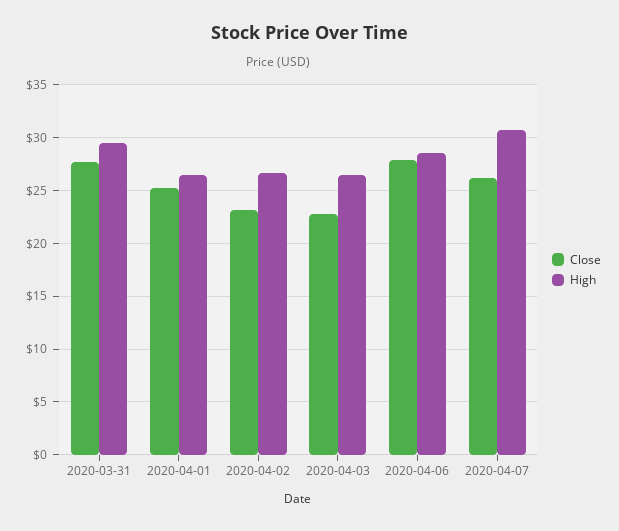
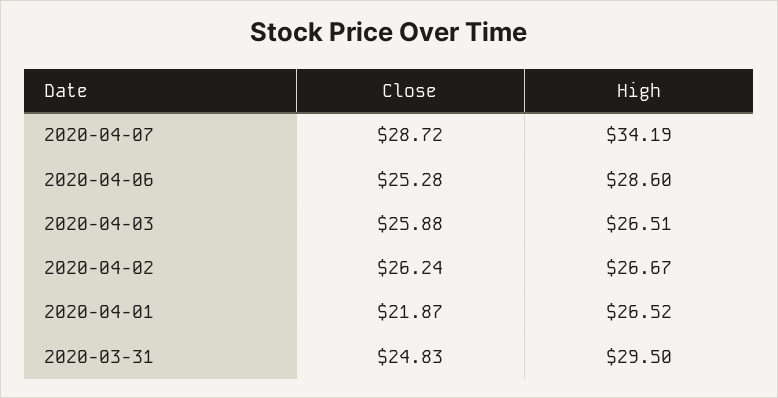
  {
    "Close": {
-     "2020-03-31": 28,
+     "2020-03-31": 24.83,
-     "2020-04-01": 25,
+     "2020-04-01": 21.87,
-     "2020-04-02": 23,
+     "2020-04-02": 26.24,
-     "2020-04-03": 23,
+     "2020-04-03": 25.88,
-     "2020-04-06": 28,
+     "2020-04-06": 25.28,
-     "2020-04-07": 26
+     "2020-04-07": 28.72
    },
    "High": {
      "2020-03-31": 29.5,
      "2020-04-01": 26.52,
      "2020-04-02": 26.67,
      "2020-04-03": 26.51,
      "2020-04-06": 28.6,
-     "2020-04-07": 31
+     "2020-04-07": 34.19
    }
  }

